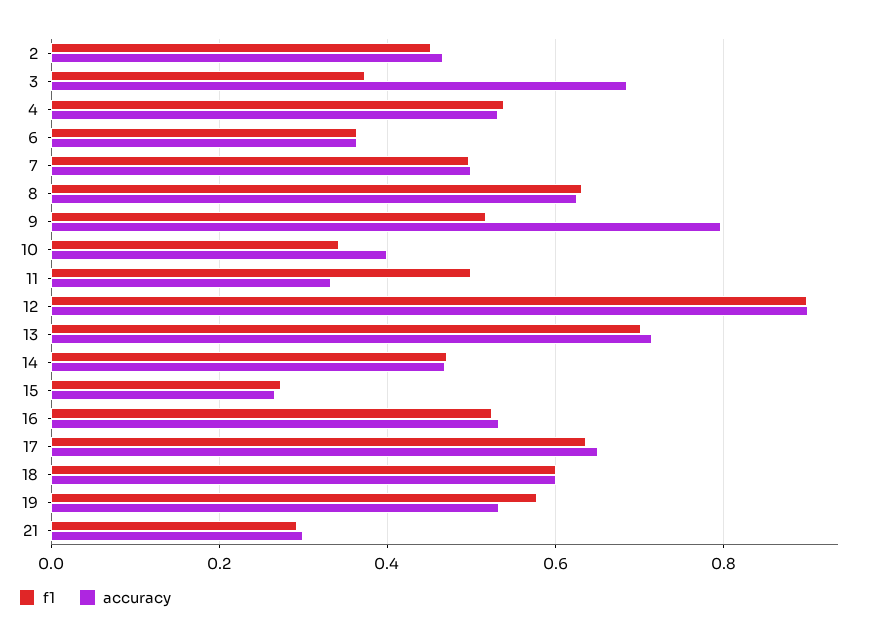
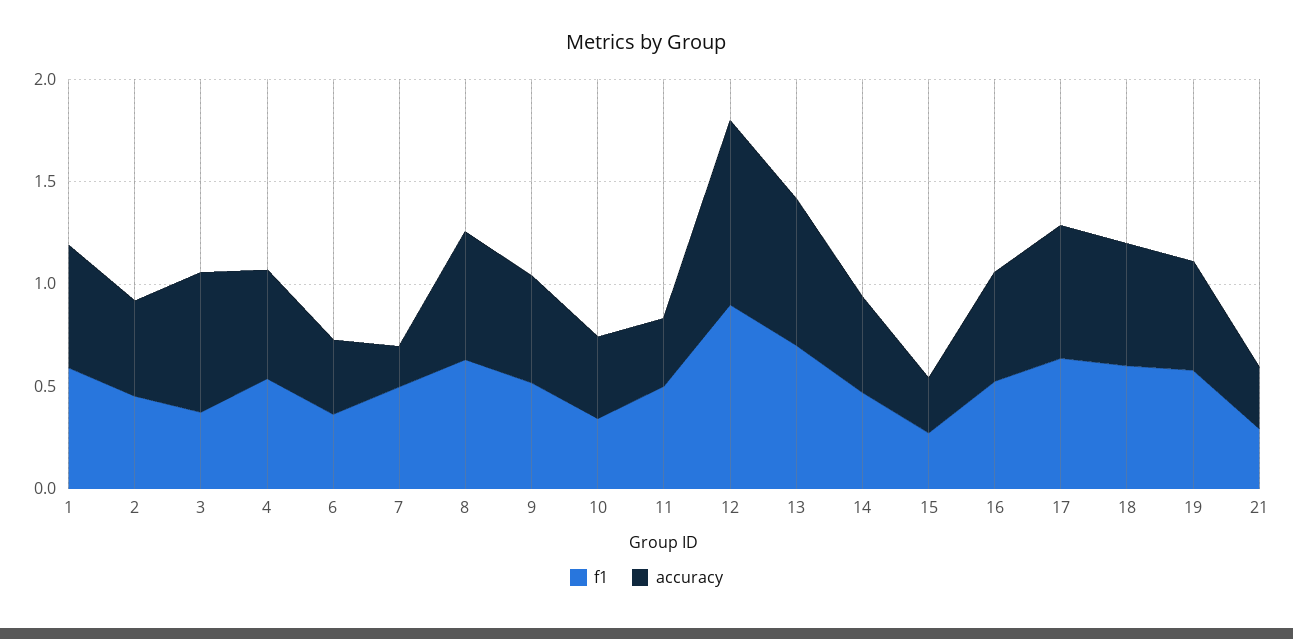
  {
    "f1": {
      "2": 0.46,
      "3": 0.38,
      "4": 0.54,
      "6": 0.36,
      "7": 0.5,
      "8": 0.64,
      "9": 0.52,
      "10": 0.34,
      "11": 0.5,
      "12": 0.9,
      "13": 0.7,
      "14": 0.48,
      "15": 0.28,
      "16": 0.52,
      "17": 0.64,
      "18": 0.6,
      "19": 0.58,
-     "21": 0.3
+     "21": 0.3,
+     "1": 0.6
    },
    "accuracy": {
      "2": 0.46,
      "3": 0.68,
      "4": 0.54,
      "6": 0.36,
-     "7": 0.5,
+     "7": 0.2,
      "8": 0.62,
-     "9": 0.8,
+     "9": 0.5,
      "10": 0.4,
      "11": 0.34,
      "12": 0.9,
      "13": 0.72,
      "14": 0.46,
      "15": 0.26,
      "16": 0.54,
      "17": 0.66,
      "18": 0.6,
      "19": 0.54,
-     "21": 0.3
+     "21": 0.3,
+     "1": 0.6
    }
  }

